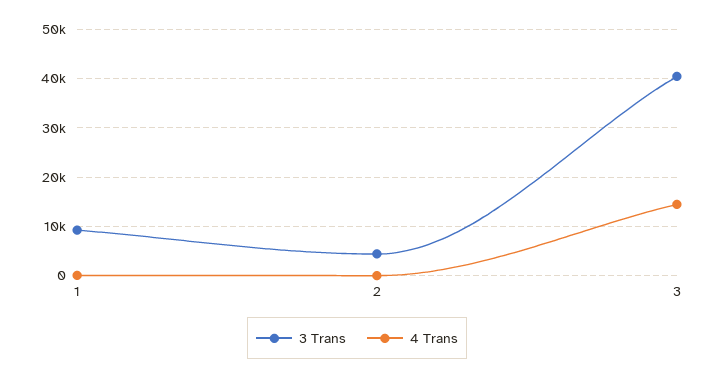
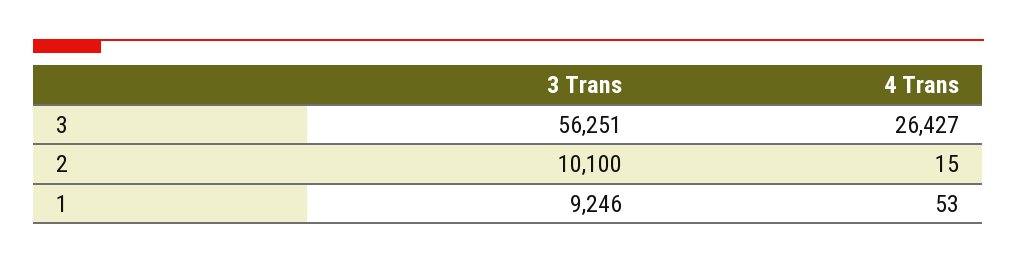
  {
    "3 Trans": {
      "1": 9246,
-     "2": 4000,
+     "2": 10100,
-     "3": 40000
+     "3": 56251
    },
    "4 Trans": {
      "1": 53,
      "2": 15,
-     "3": 14000
+     "3": 26427
    }
  }

